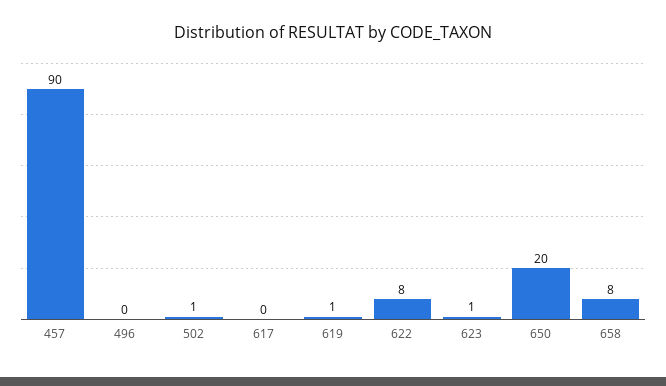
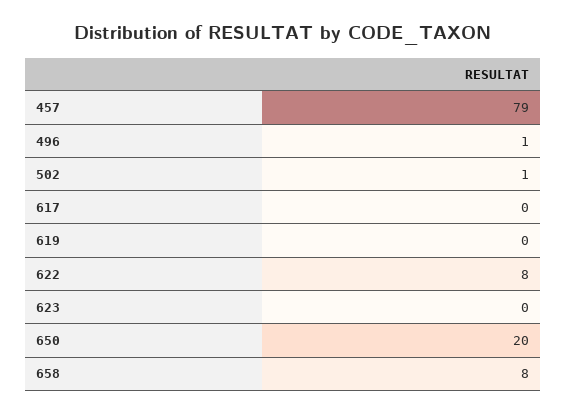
  {
-   "457": 90,
+   "457": 79,
-   "496": 0,
+   "496": 1,
    "502": 1,
    "617": 0,
-   "619": 1,
+   "619": 0,
    "622": 8,
-   "623": 1,
+   "623": 0,
    "650": 20,
    "658": 8
  }

